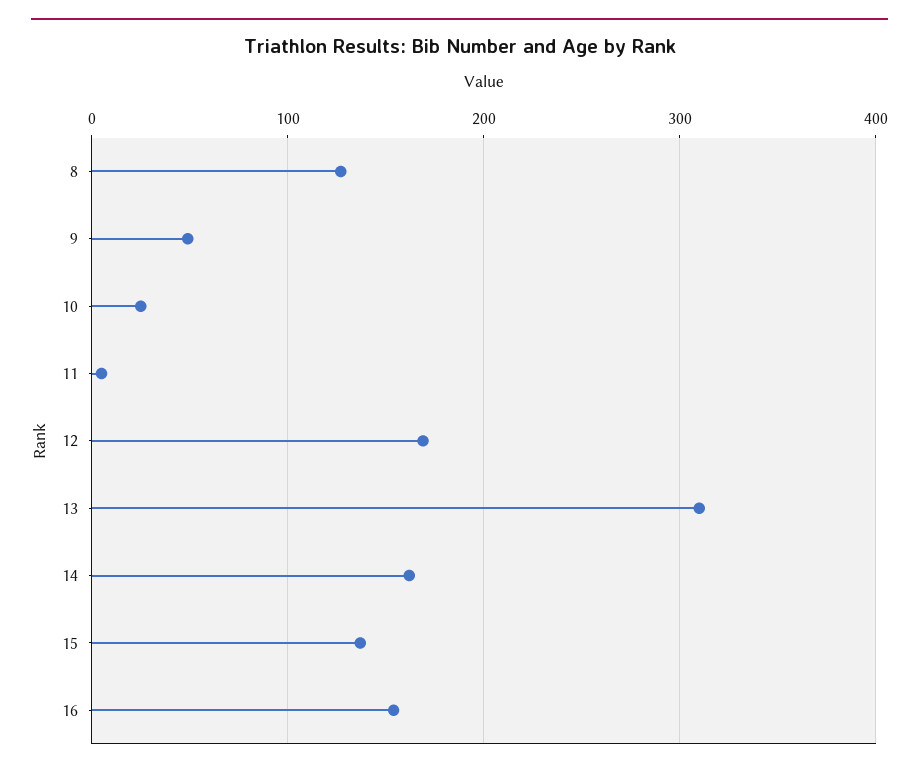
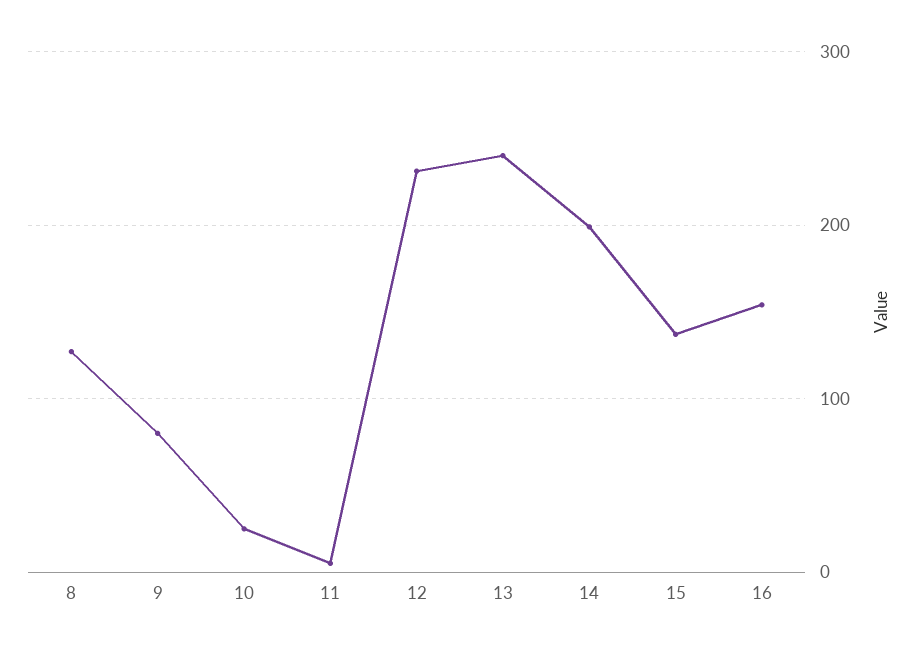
  {
    "8": 130,
-   "9": 50,
+   "9": 80,
    "10": 30,
    "11": 10,
-   "12": 170,
+   "12": 230,
-   "13": 310,
+   "13": 240,
-   "14": 160,
+   "14": 200,
    "15": 140,
    "16": 150
  }

